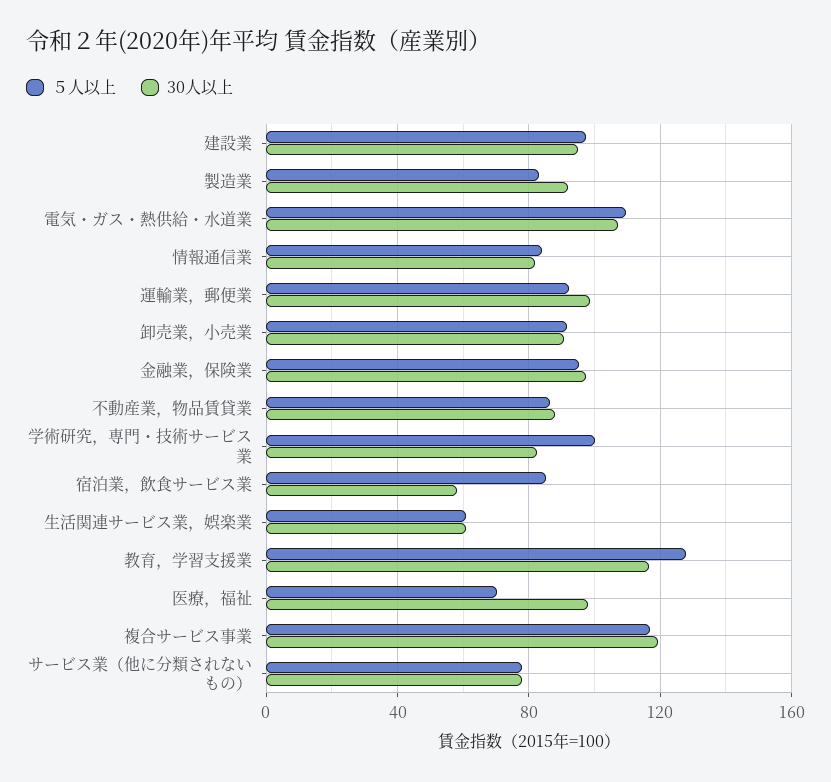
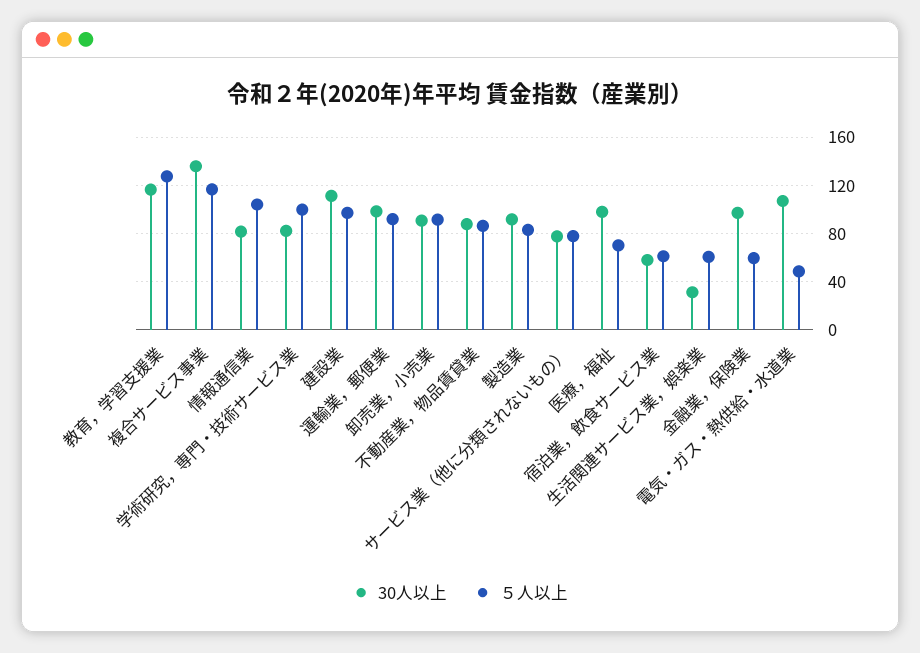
  {
    "５人以上": {
      "建設業": 95,
      "製造業": 85,
-     "電気・ガス・熱供給・水道業": 110,
+     "電気・ガス・熱供給・水道業": 50,
-     "情報通信業": 85,
+     "情報通信業": 105,
      "運輸業，郵便業": 90,
      "卸売業，小売業": 90,
-     "金融業，保険業": 95,
+     "金融業，保険業": 60,
      "不動産業，物品賃貸業": 85,
      "学術研究，専門・技術サービス業": 100,
-     "宿泊業，飲食サービス業": 85,
+     "宿泊業，飲食サービス業": 60,
      "生活関連サービス業，娯楽業": 60,
      "教育，学習支援業": 130,
      "医療，福祉": 70,
      "複合サービス事業": 115,
      "サービス業（他に分類されないもの）": 80
    },
    "30人以上": {
-     "建設業": 95,
+     "建設業": 110,
      "製造業": 90,
      "電気・ガス・熱供給・水道業": 105,
      "情報通信業": 80,
      "運輸業，郵便業": 100,
      "卸売業，小売業": 90,
      "金融業，保険業": 95,
      "不動産業，物品賃貸業": 90,
      "学術研究，専門・技術サービス業": 80,
      "宿泊業，飲食サービス業": 60,
-     "生活関連サービス業，娯楽業": 60,
+     "生活関連サービス業，娯楽業": 30,
      "教育，学習支援業": 115,
      "医療，福祉": 100,
-     "複合サービス事業": 120,
+     "複合サービス事業": 135,
      "サービス業（他に分類されないもの）": 80
    }
  }

